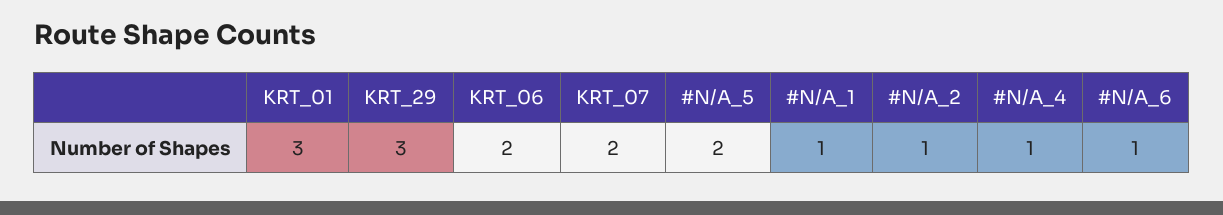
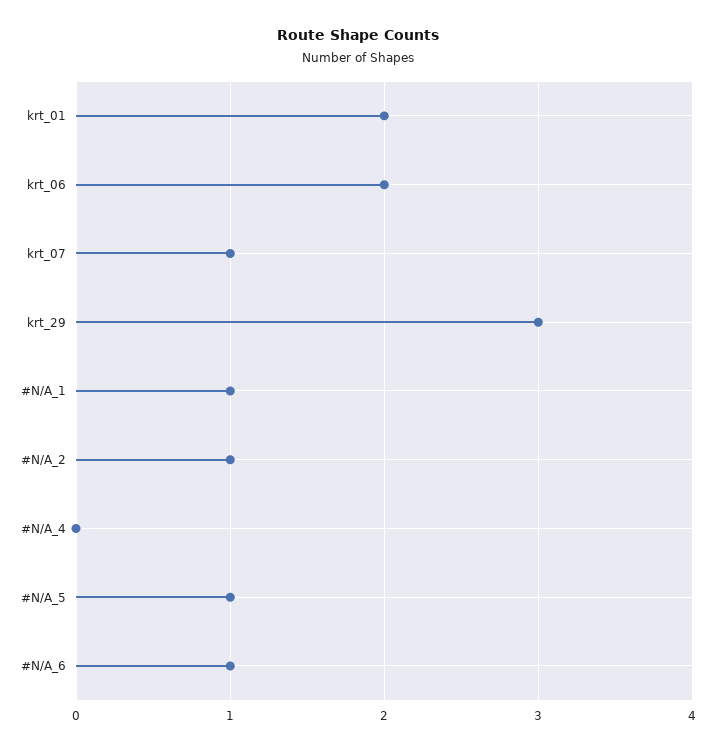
  {
-   "KRT_01": 3,
+   "KRT_01": 2,
    "KRT_29": 3,
    "KRT_06": 2,
-   "KRT_07": 2,
+   "KRT_07": 1,
-   "#N/A_5": 2,
+   "#N/A_5": 1,
    "#N/A_1": 1,
    "#N/A_2": 1,
-   "#N/A_4": 1,
+   "#N/A_4": 0,
    "#N/A_6": 1
  }

